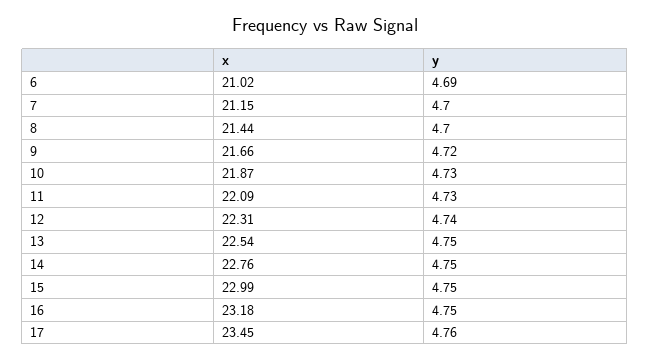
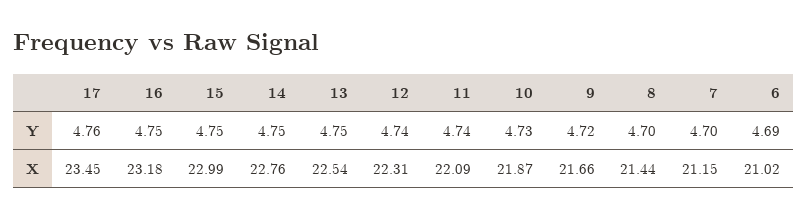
  {
    "x": {
      "6": 21.02,
      "7": 21.15,
      "8": 21.44,
      "9": 21.66,
      "10": 21.87,
      "11": 22.09,
      "12": 22.31,
      "13": 22.54,
      "14": 22.76,
      "15": 22.99,
      "16": 23.18,
      "17": 23.45
    },
    "y": {
      "6": 4.69,
      "7": 4.7,
      "8": 4.7,
      "9": 4.72,
      "10": 4.73,
-     "11": 4.73,
+     "11": 4.74,
      "12": 4.74,
      "13": 4.75,
      "14": 4.75,
      "15": 4.75,
      "16": 4.75,
      "17": 4.76
    }
  }

